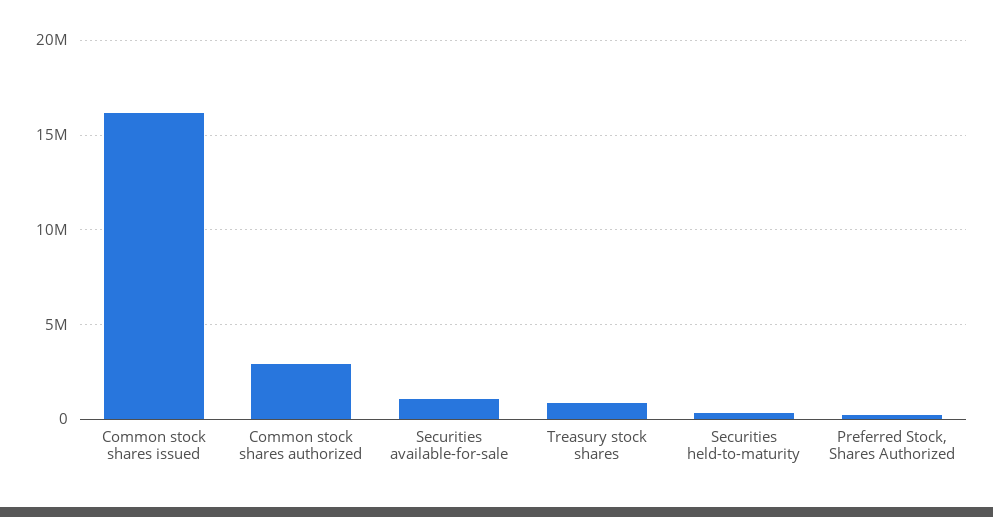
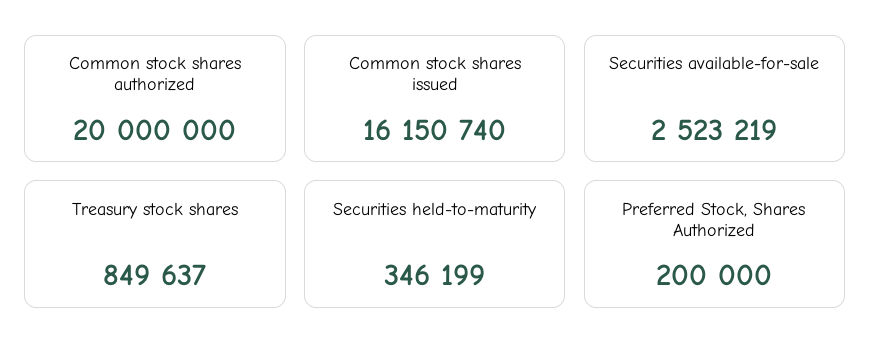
  {
    "Common stock shares issued": 16150740,
-   "Common stock shares authorized": 3000000,
+   "Common stock shares authorized": 20000000,
-   "Securities available-for-sale": 1000000,
+   "Securities available-for-sale": 2523219,
    "Treasury stock shares": 849637,
    "Securities held-to-maturity": 346199,
    "Preferred Stock, Shares Authorized": 200000
  }

